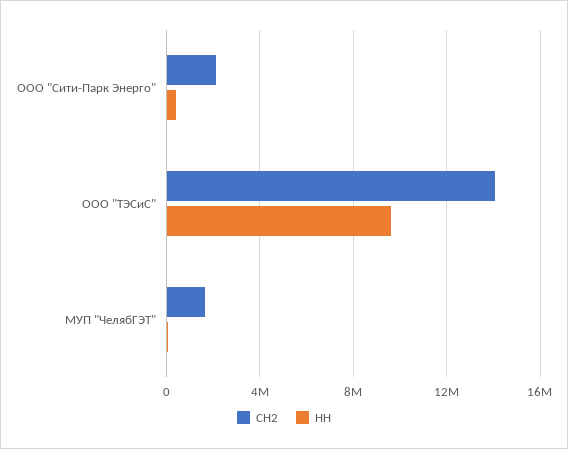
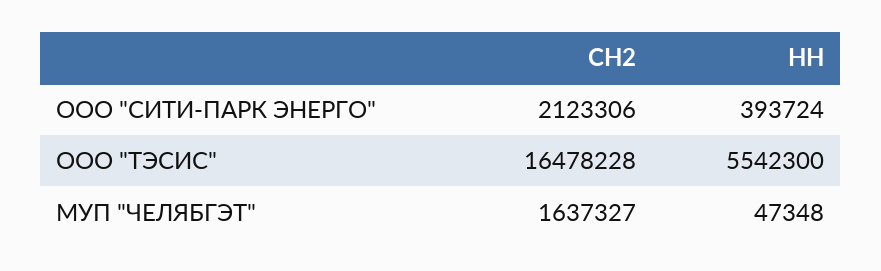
  {
    "СН2": {
      "ООО \"Сити-Парк Энерго\"": 2123306,
-     "ООО \"ТЭСиС\"": 14000000,
+     "ООО \"ТЭСиС\"": 16478228,
      "МУП \"ЧелябГЭТ\"": 1637327
    },
    "НН": {
      "ООО \"Сити-Парк Энерго\"": 393724,
-     "ООО \"ТЭСиС\"": 9500000,
+     "ООО \"ТЭСиС\"": 5542300,
      "МУП \"ЧелябГЭТ\"": 47348
    }
  }

